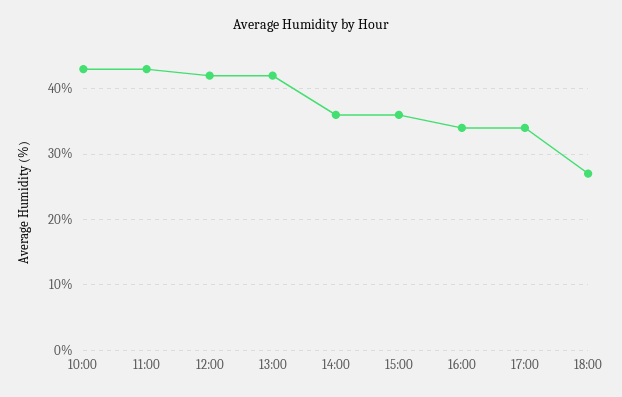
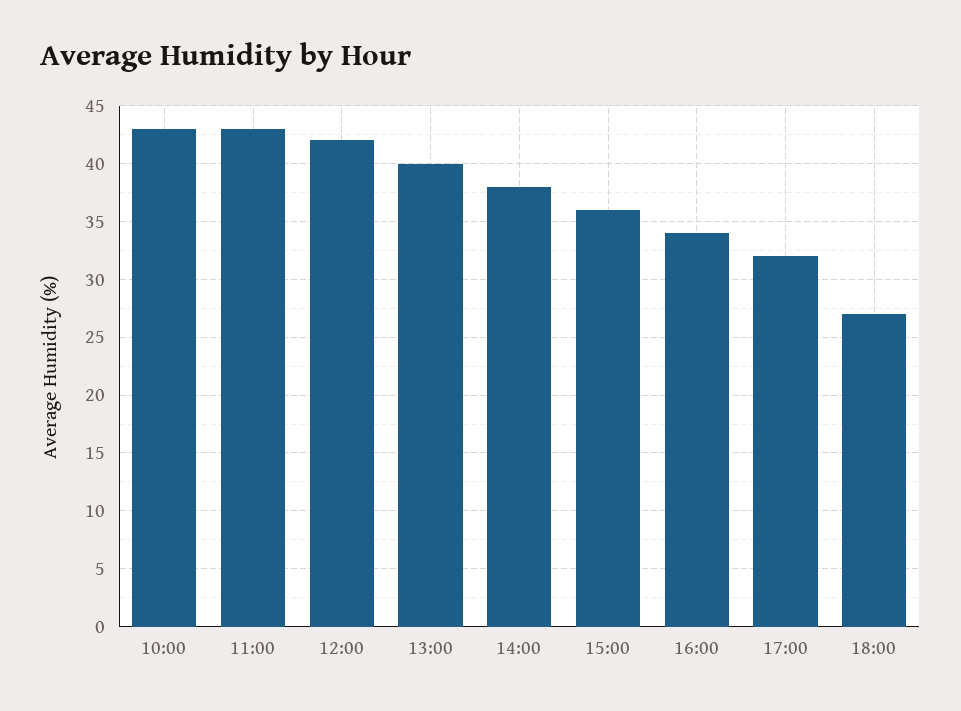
  {
    "10:00": 43,
    "11:00": 43,
    "12:00": 42,
-   "13:00": 42,
+   "13:00": 40,
-   "14:00": 36,
+   "14:00": 38,
    "15:00": 36,
    "16:00": 34,
-   "17:00": 34,
+   "17:00": 32,
    "18:00": 27
  }

